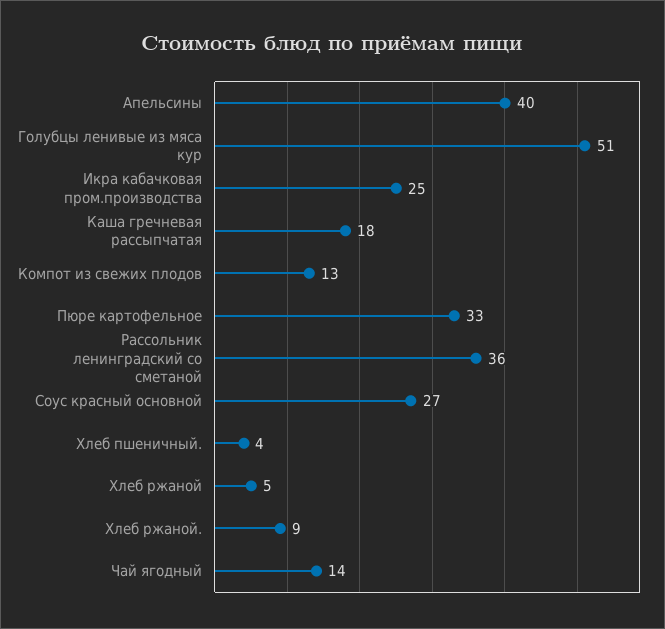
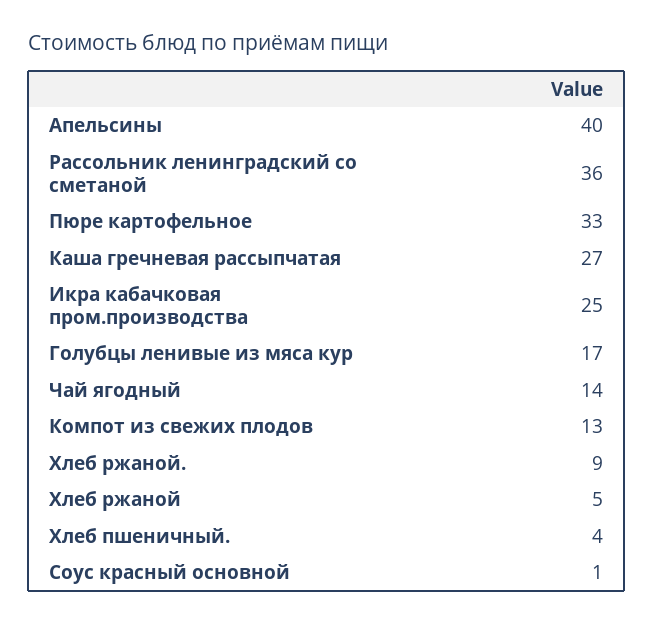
  {
    "Апельсины": 40,
-   "Голубцы ленивые из мяса кур": 51,
+   "Голубцы ленивые из мяса кур": 17,
    "Икра кабачковая пром.производства": 25,
-   "Каша гречневая рассыпчатая": 18,
+   "Каша гречневая рассыпчатая": 27,
    "Компот из свежих плодов": 13,
    "Пюре картофельное": 33,
    "Рассольник ленинградский со сметаной": 36,
-   "Соус красный основной": 27,
+   "Соус красный основной": 1,
    "Хлеб пшеничный.": 4,
    "Хлеб ржаной": 5,
    "Хлеб ржаной.": 9,
    "Чай ягодный": 14
  }

